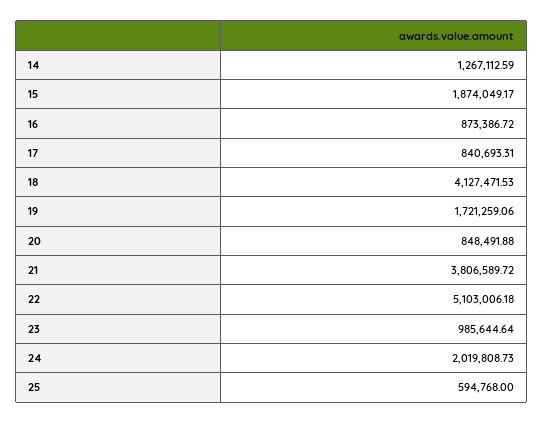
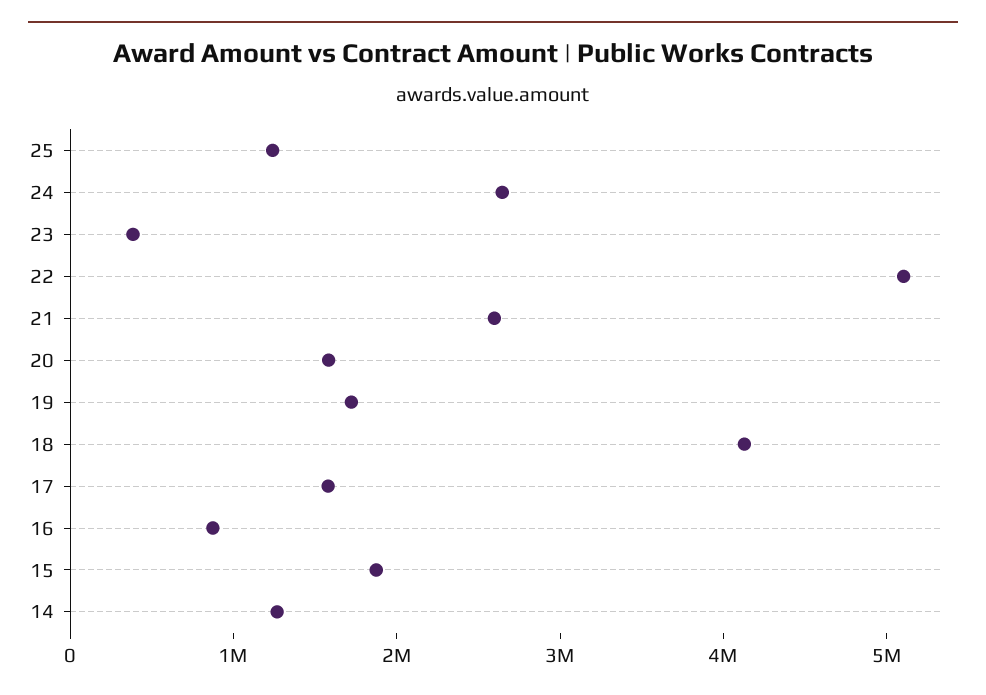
  {
    "14": 1267112.59,
    "15": 1874049.17,
    "16": 873386.72,
-   "17": 840693.31,
+   "17": 1600000,
    "18": 4127471.53,
    "19": 1721259.06,
-   "20": 848491.88,
+   "20": 1600000,
-   "21": 3806589.72,
+   "21": 2600000,
    "22": 5103006.18,
-   "23": 985644.64,
+   "23": 400000,
-   "24": 2019808.73,
+   "24": 2600000,
-   "25": 594768
+   "25": 1200000
  }

